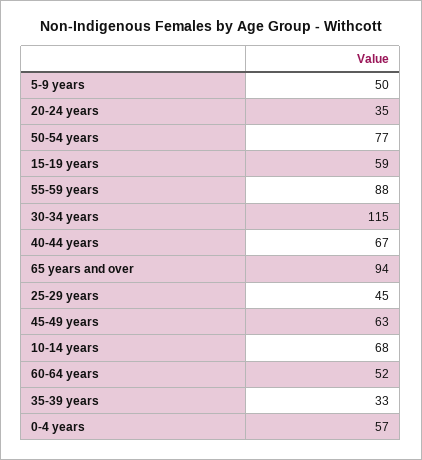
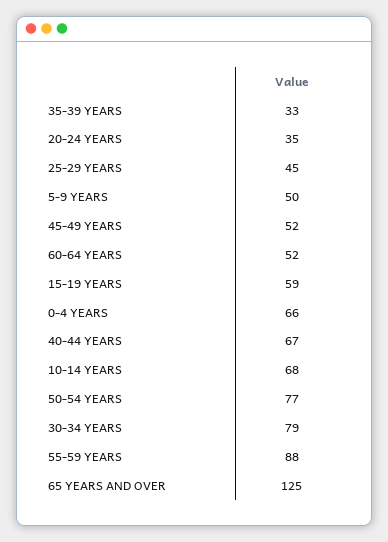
  {
    "5-9 years": 50,
    "20-24 years": 35,
    "50-54 years": 77,
    "15-19 years": 59,
    "55-59 years": 88,
-   "30-34 years": 115,
+   "30-34 years": 79,
    "40-44 years": 67,
-   "65 years and over": 94,
+   "65 years and over": 125,
    "25-29 years": 45,
-   "45-49 years": 63,
+   "45-49 years": 52,
    "10-14 years": 68,
    "60-64 years": 52,
    "35-39 years": 33,
-   "0-4 years": 57
+   "0-4 years": 66
  }

